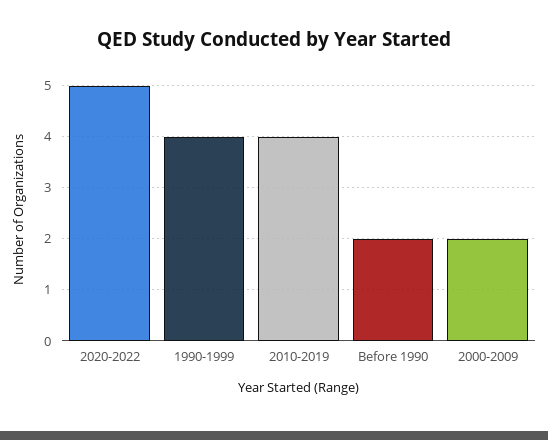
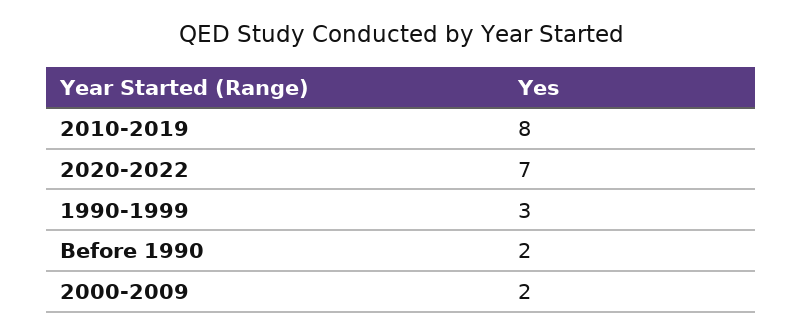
  {
-   "2020-2022": 5,
+   "2020-2022": 7,
-   "1990-1999": 4,
+   "1990-1999": 3,
-   "2010-2019": 4,
+   "2010-2019": 8,
    "Before 1990": 2,
    "2000-2009": 2
  }

